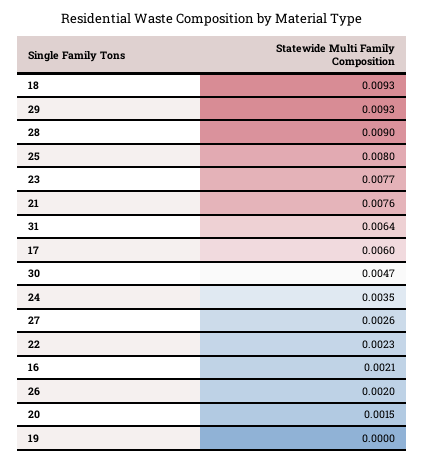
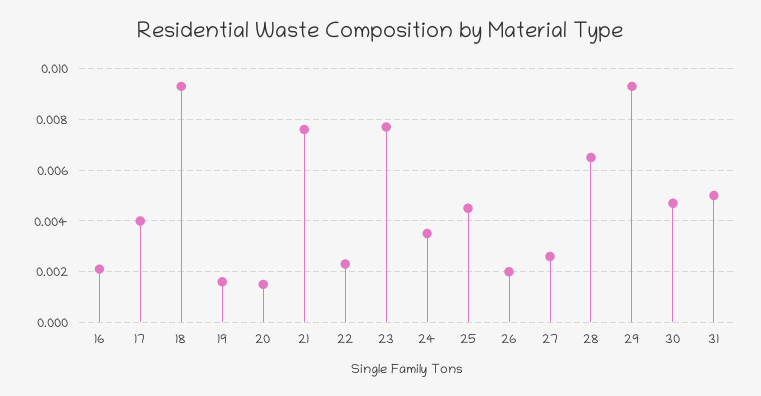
  {
    "18": 0.0093,
    "29": 0.0093,
-   "28": 0.009,
+   "28": 0.0065,
-   "25": 0.008,
+   "25": 0.0045,
    "23": 0.0077,
    "21": 0.0076,
-   "31": 0.0064,
+   "31": 0.005,
-   "17": 0.006,
+   "17": 0.004,
    "30": 0.0047,
    "24": 0.0035,
    "27": 0.0026,
    "22": 0.0023,
    "16": 0.0021,
    "26": 0.002,
    "20": 0.0015,
-   "19": 0
+   "19": 0.0015
  }

